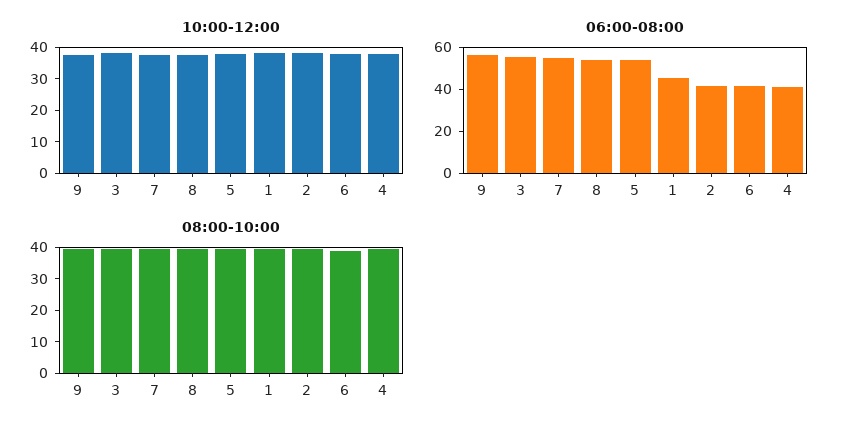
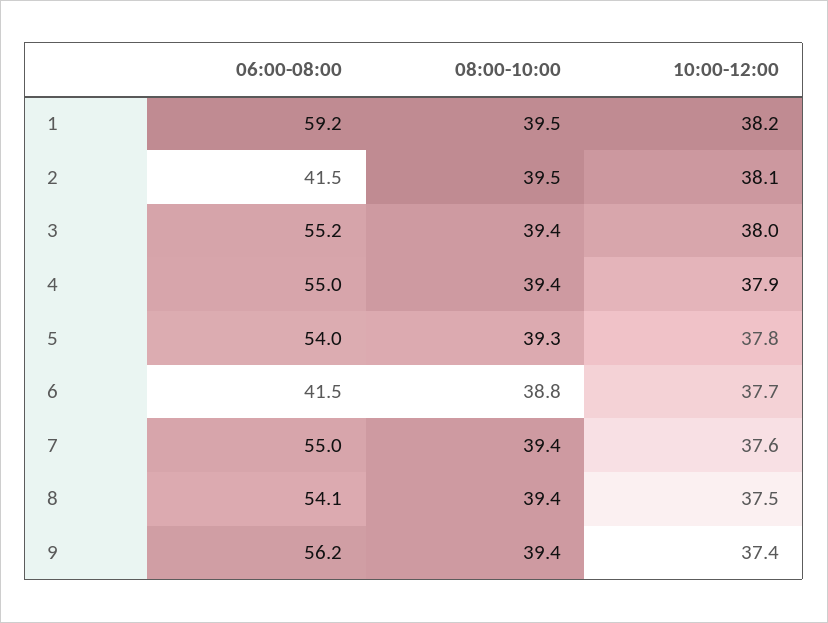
  {
    "10:00-12:00": {
      "9": 37.4,
      "3": 38,
      "7": 37.6,
      "8": 37.5,
      "5": 37.8,
      "1": 38.2,
      "2": 38.1,
      "6": 37.7,
      "4": 37.9
    },
    "06:00-08:00": {
      "9": 56.2,
      "3": 55.2,
      "7": 55,
      "8": 54.1,
      "5": 54,
-     "1": 45,
+     "1": 59.2,
      "2": 41.5,
      "6": 41.5,
-     "4": 40
+     "4": 55
    },
    "08:00-10:00": {
      "9": 39.4,
      "3": 39.4,
      "7": 39.4,
      "8": 39.4,
      "5": 39.3,
      "1": 39.5,
      "2": 39.5,
      "6": 38.8,
      "4": 39.4
    }
  }

